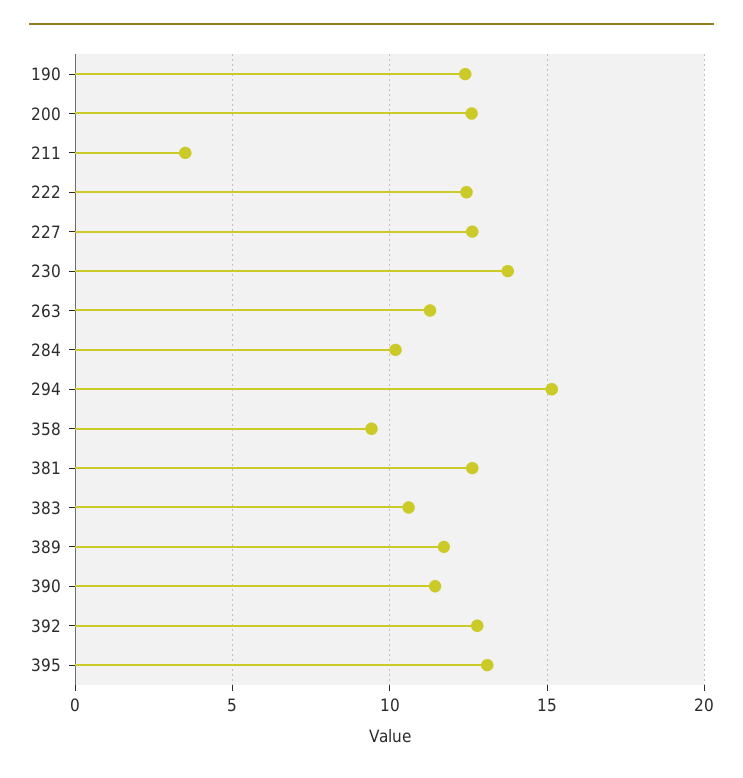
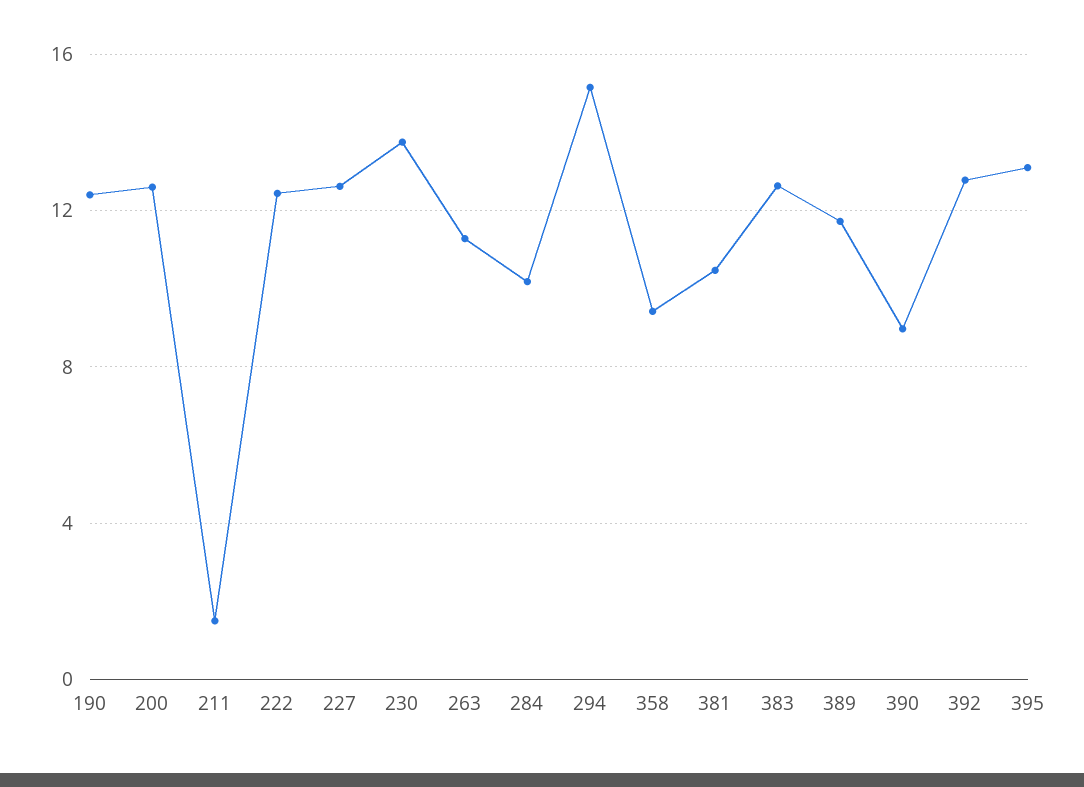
  {
    "190": 12.5,
    "200": 12.5,
-   "211": 3.5,
+   "211": 1.5,
    "222": 12.5,
    "227": 12.5,
    "230": 14,
    "263": 11.5,
    "284": 10,
    "294": 15,
    "358": 9.5,
-   "381": 12.5,
+   "381": 10.5,
-   "383": 10.5,
+   "383": 12.5,
    "389": 11.5,
-   "390": 11.5,
+   "390": 9,
    "392": 13,
    "395": 13
  }

